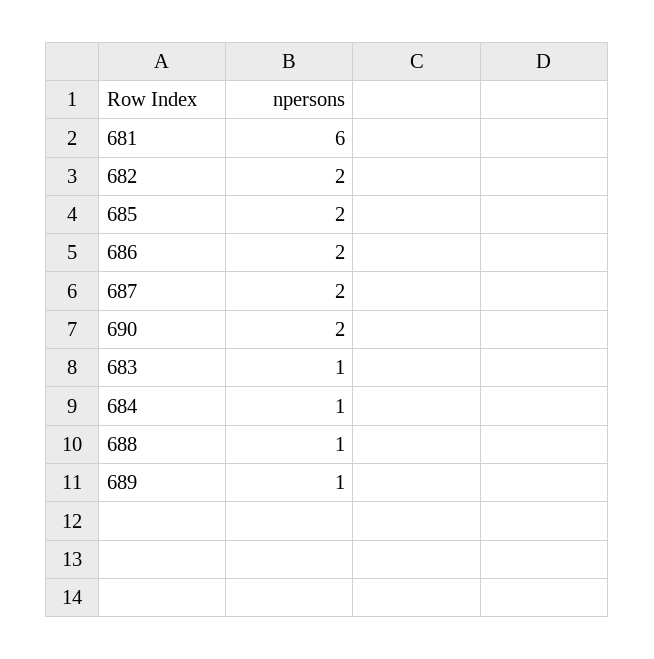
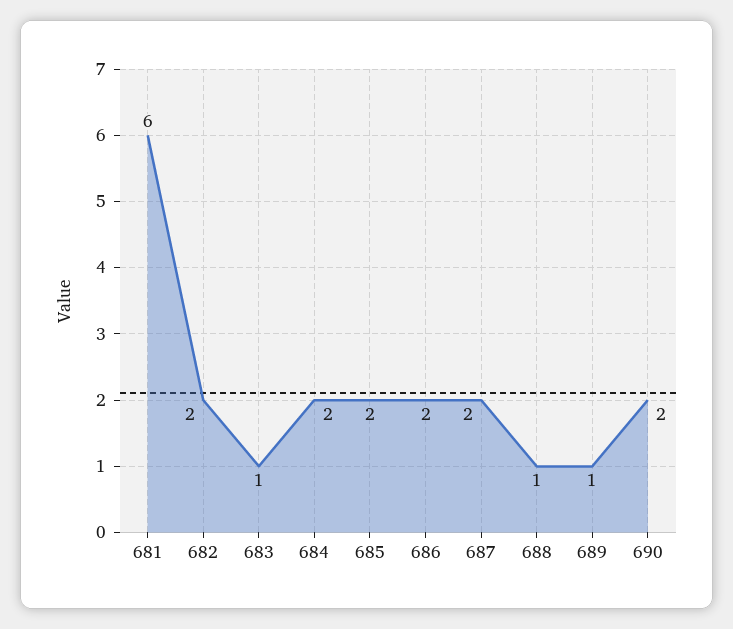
  {
    "681": 6,
    "682": 2,
    "685": 2,
    "686": 2,
    "687": 2,
    "690": 2,
    "683": 1,
-   "684": 1,
+   "684": 2,
    "688": 1,
    "689": 1
  }

